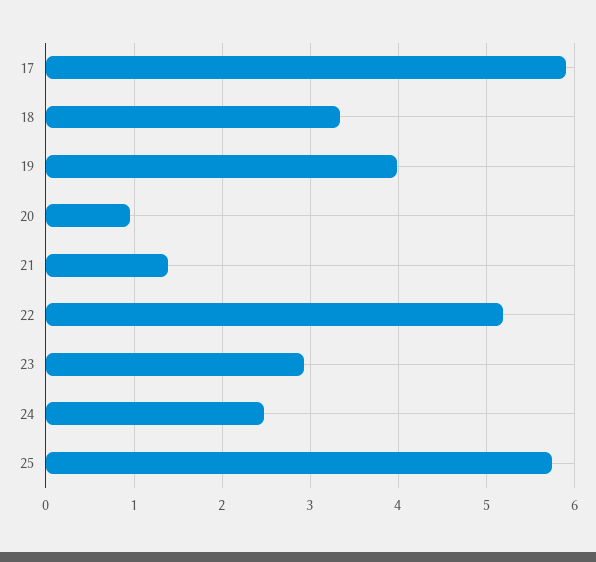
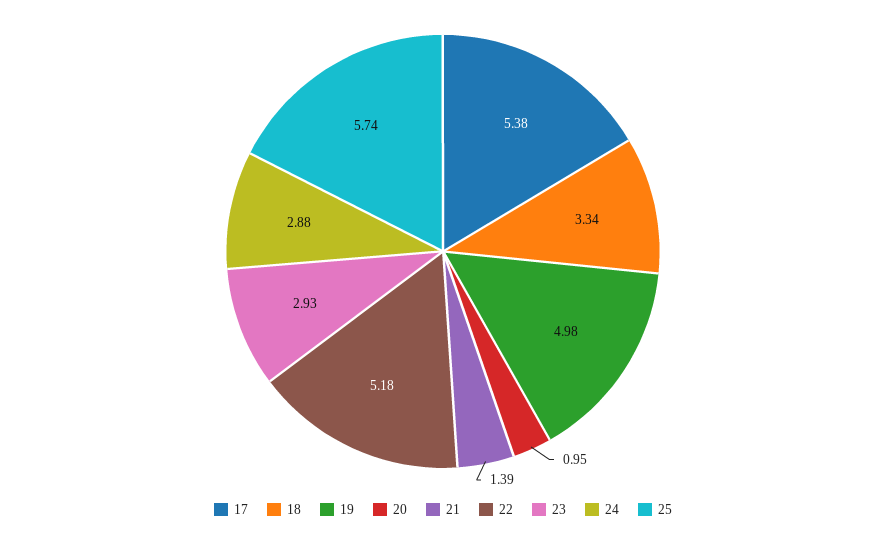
  {
-   "17": 5.9,
+   "17": 5.38,
    "18": 3.34,
-   "19": 4,
+   "19": 4.98,
    "20": 0.95,
    "21": 1.39,
    "22": 5.18,
    "23": 2.93,
-   "24": 2.5,
+   "24": 2.88,
    "25": 5.74
  }

